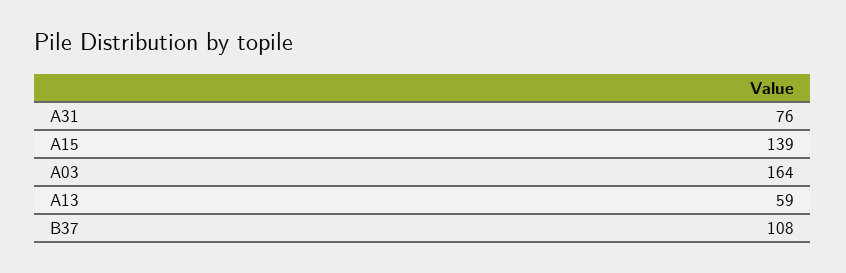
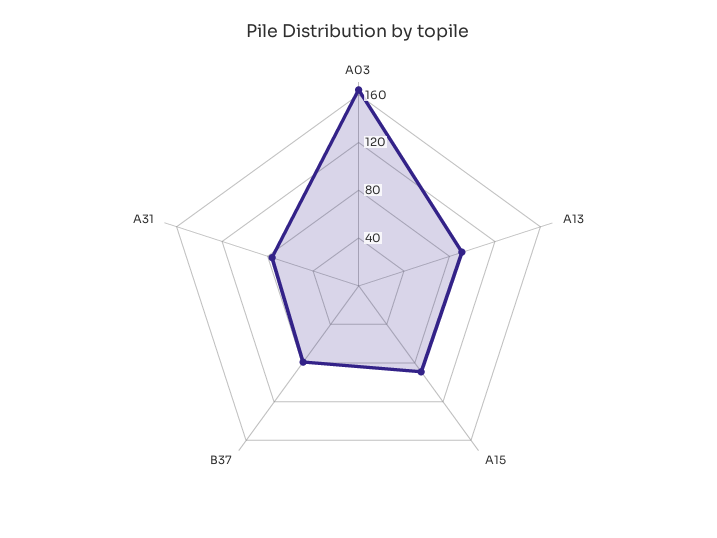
  {
    "A31": 76,
-   "A15": 139,
+   "A15": 90,
    "A03": 164,
-   "A13": 59,
+   "A13": 90,
-   "B37": 108
+   "B37": 80
  }

